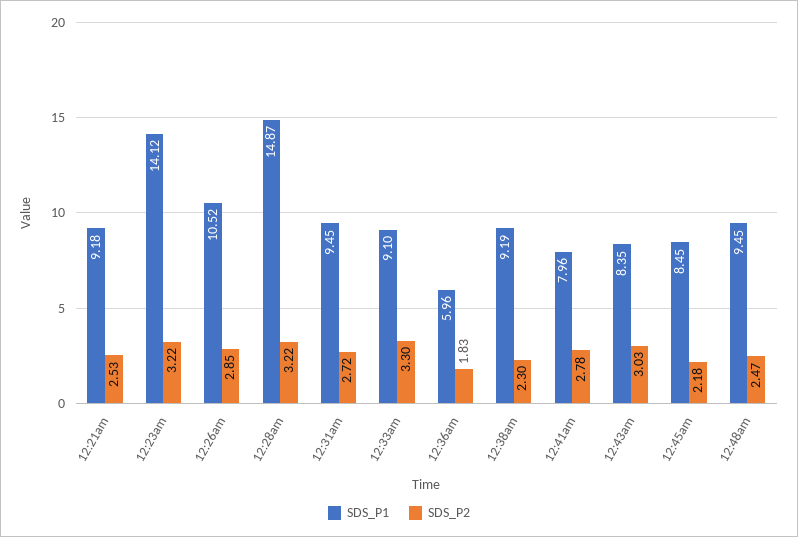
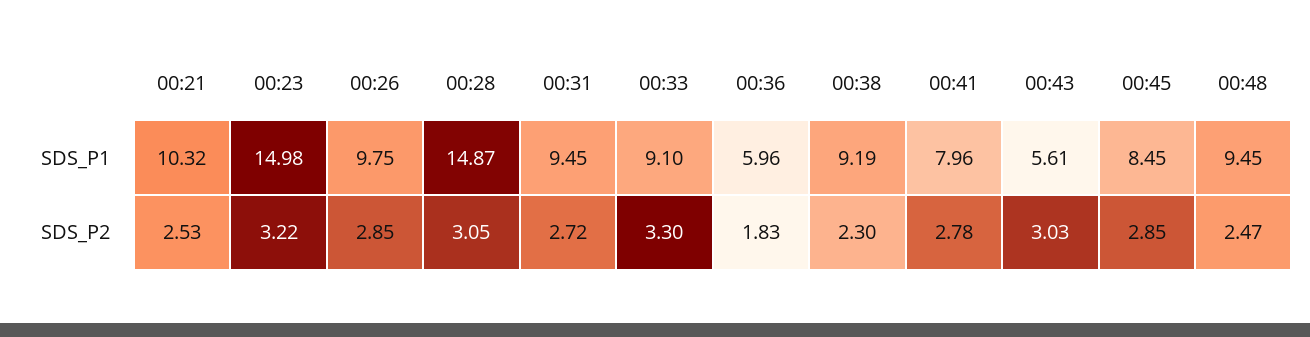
  {
    "SDS_P1": {
-     "12:21am": 9.18,
+     "12:21am": 10.32,
-     "12:23am": 14.12,
+     "12:23am": 14.98,
-     "12:26am": 10.52,
+     "12:26am": 9.75,
      "12:28am": 14.87,
      "12:31am": 9.45,
      "12:33am": 9.1,
      "12:36am": 5.96,
      "12:38am": 9.19,
      "12:41am": 7.96,
-     "12:43am": 8.35,
+     "12:43am": 5.61,
      "12:45am": 8.45,
      "12:48am": 9.45
    },
    "SDS_P2": {
      "12:21am": 2.53,
      "12:23am": 3.22,
      "12:26am": 2.85,
-     "12:28am": 3.22,
+     "12:28am": 3.05,
      "12:31am": 2.72,
      "12:33am": 3.3,
      "12:36am": 1.83,
      "12:38am": 2.3,
      "12:41am": 2.78,
      "12:43am": 3.03,
-     "12:45am": 2.18,
+     "12:45am": 2.85,
      "12:48am": 2.47
    }
  }

